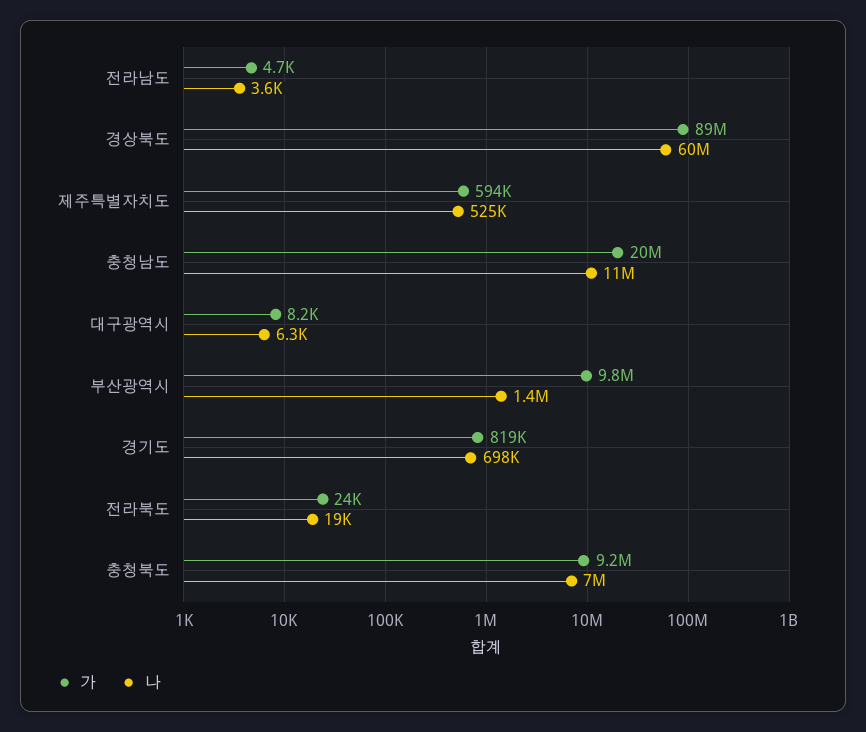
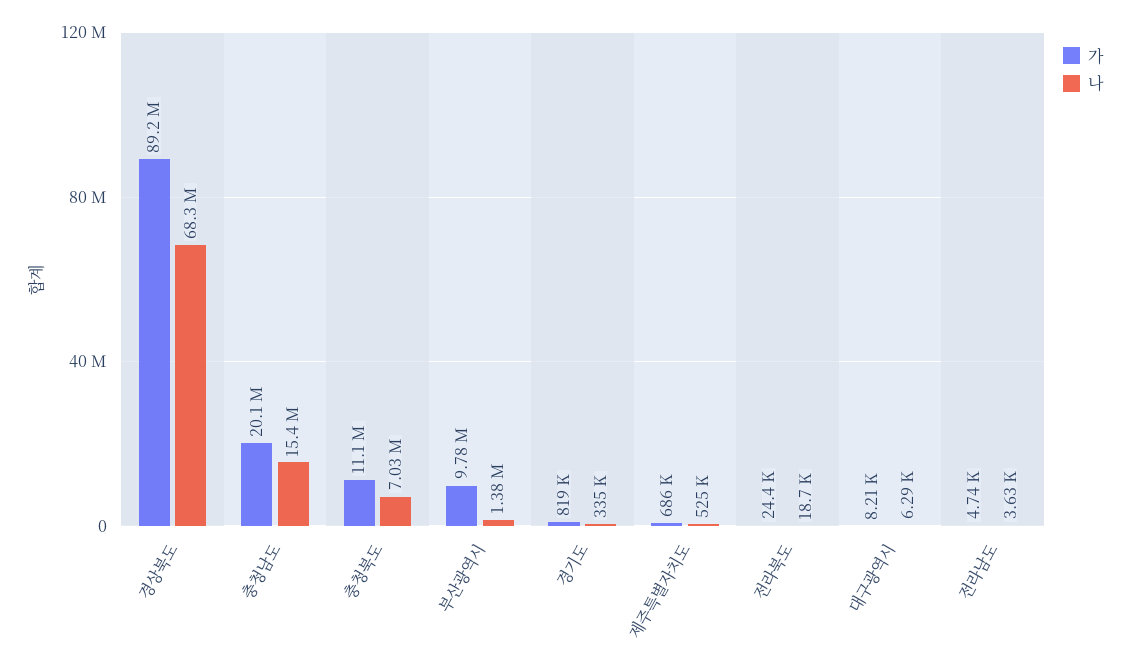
  {
    "가": {
      "전라남도": 4740,
      "경상북도": 89200000,
-     "제주특별자치도": 594000,
+     "제주특별자치도": 686000,
      "충청남도": 20100000,
      "대구광역시": 8210,
      "부산광역시": 9780000,
      "경기도": 819000,
      "전라북도": 24400,
-     "충청북도": 9200000
+     "충청북도": 11100000
    },
    "나": {
      "전라남도": 3630,
-     "경상북도": 60000000,
+     "경상북도": 68300000,
      "제주특별자치도": 525000,
-     "충청남도": 11000000,
+     "충청남도": 15400000,
      "대구광역시": 6290,
      "부산광역시": 1380000,
-     "경기도": 698000,
+     "경기도": 335000,
      "전라북도": 18700,
      "충청북도": 7030000
    }
  }

